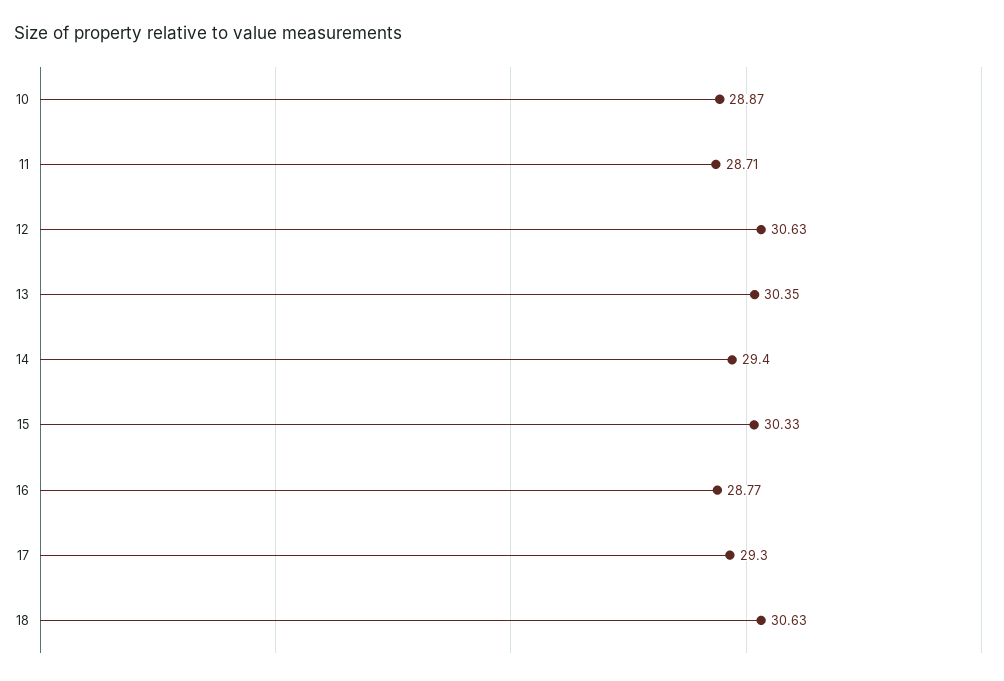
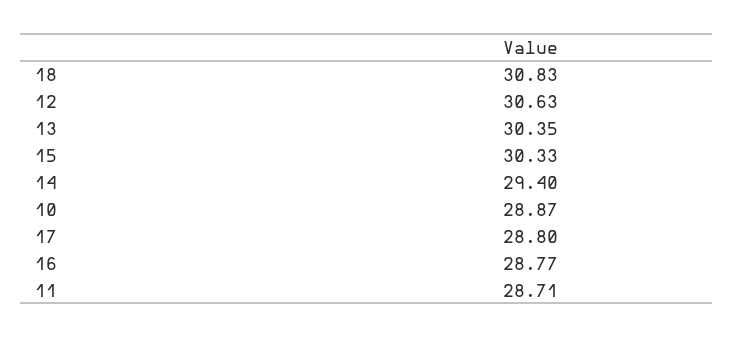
  {
    "10": 28.87,
    "11": 28.71,
    "12": 30.63,
    "13": 30.35,
    "14": 29.4,
    "15": 30.33,
    "16": 28.77,
-   "17": 29.3,
+   "17": 28.8,
-   "18": 30.63
+   "18": 30.83
  }

